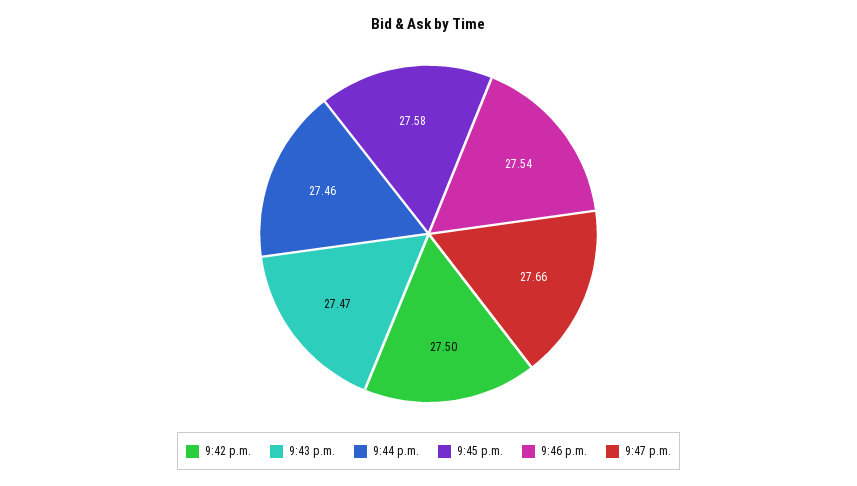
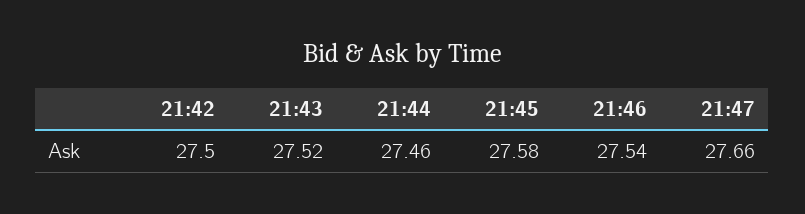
  {
    "9:42 p.m.": 27.5,
-   "9:43 p.m.": 27.47,
+   "9:43 p.m.": 27.52,
    "9:44 p.m.": 27.46,
    "9:45 p.m.": 27.58,
    "9:46 p.m.": 27.54,
    "9:47 p.m.": 27.66
  }

